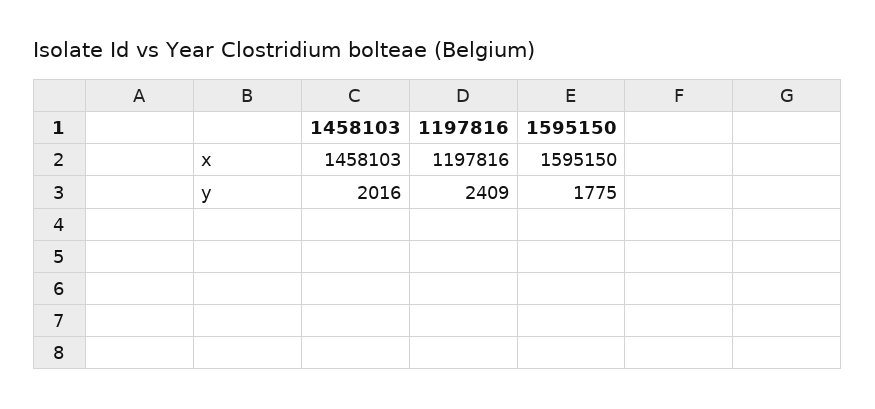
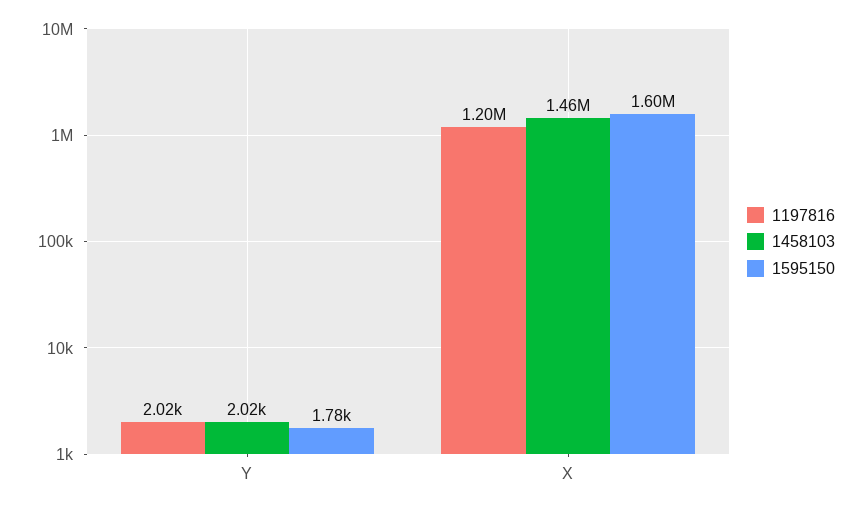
  {
    "1458103": {
      "x": 1458103,
      "y": 2016
    },
    "1197816": {
      "x": 1197816,
-     "y": 2409
+     "y": 2020
    },
    "1595150": {
      "x": 1595150,
      "y": 1775
    }
  }

